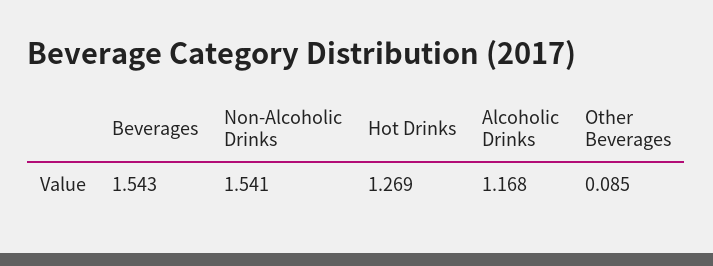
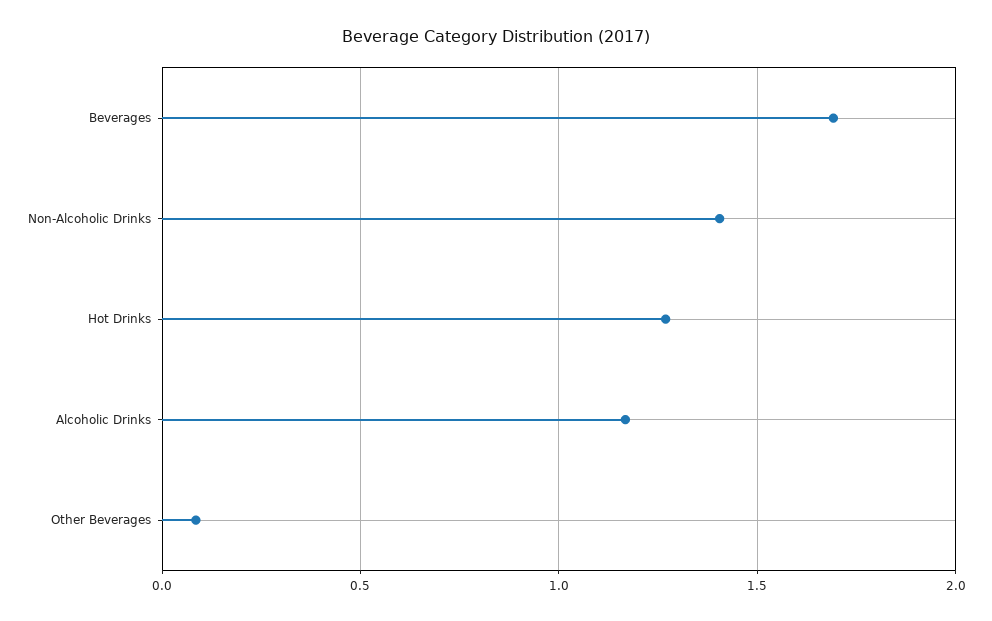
  {
-   "Beverages": 1.543,
+   "Beverages": 1.7,
-   "Non-Alcoholic Drinks": 1.541,
+   "Non-Alcoholic Drinks": 1.4,
    "Hot Drinks": 1.269,
    "Alcoholic Drinks": 1.168,
    "Other Beverages": 0.085
  }

